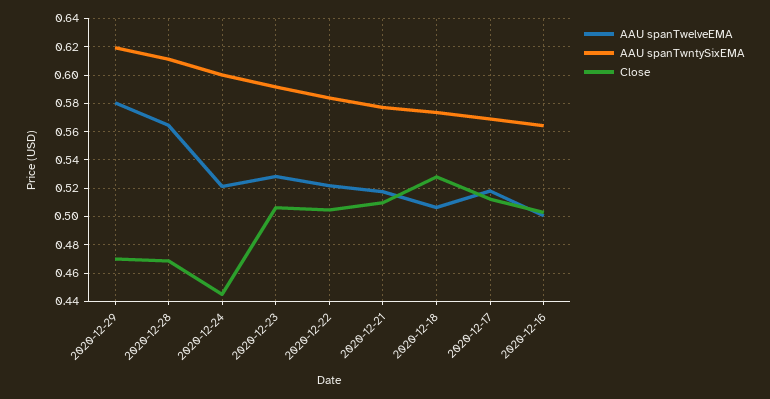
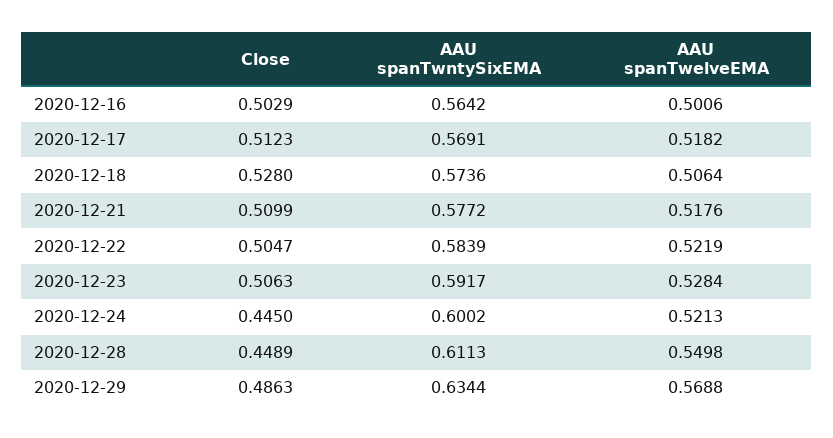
  {
    "AAU spanTwelveEMA": {
-     "2020-12-29": 0.58,
+     "2020-12-29": 0.5688,
-     "2020-12-28": 0.565,
+     "2020-12-28": 0.5498,
      "2020-12-24": 0.5213,
      "2020-12-23": 0.5284,
      "2020-12-22": 0.5219,
      "2020-12-21": 0.5176,
      "2020-12-18": 0.5064,
      "2020-12-17": 0.5182,
      "2020-12-16": 0.5006
    },
    "AAU spanTwntySixEMA": {
-     "2020-12-29": 0.62,
+     "2020-12-29": 0.6344,
      "2020-12-28": 0.6113,
      "2020-12-24": 0.6002,
      "2020-12-23": 0.5917,
      "2020-12-22": 0.5839,
      "2020-12-21": 0.5772,
      "2020-12-18": 0.5736,
      "2020-12-17": 0.5691,
      "2020-12-16": 0.5642
    },
    "Close": {
-     "2020-12-29": 0.47,
+     "2020-12-29": 0.4863,
-     "2020-12-28": 0.47,
+     "2020-12-28": 0.4489,
      "2020-12-24": 0.445,
      "2020-12-23": 0.5063,
      "2020-12-22": 0.5047,
      "2020-12-21": 0.5099,
      "2020-12-18": 0.528,
      "2020-12-17": 0.5123,
      "2020-12-16": 0.5029
    }
  }

